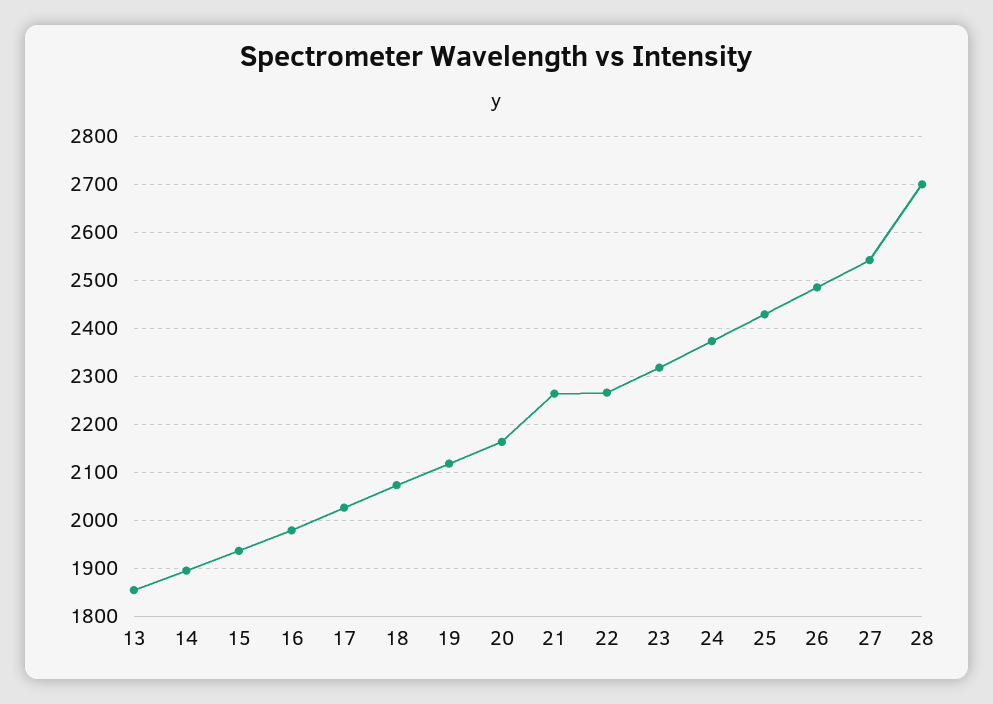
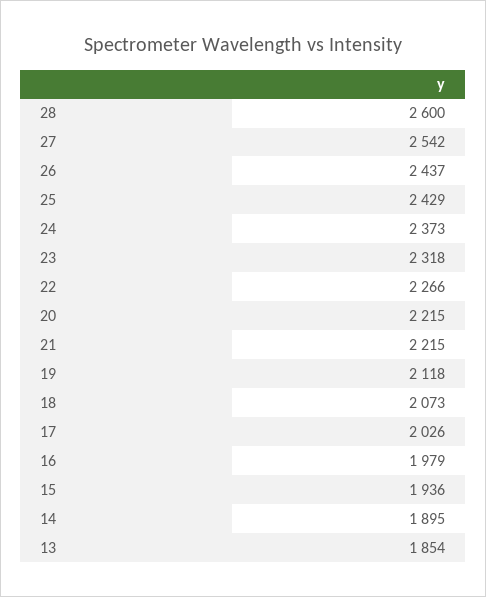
  {
    "13": 1854,
    "14": 1895,
    "15": 1936,
    "16": 1979,
    "17": 2026,
    "18": 2073,
    "19": 2118,
-   "20": 2160,
+   "20": 2215,
-   "21": 2260,
+   "21": 2215,
    "22": 2266,
    "23": 2318,
    "24": 2373,
    "25": 2429,
-   "26": 2480,
+   "26": 2437,
    "27": 2542,
-   "28": 2700
+   "28": 2600
  }

